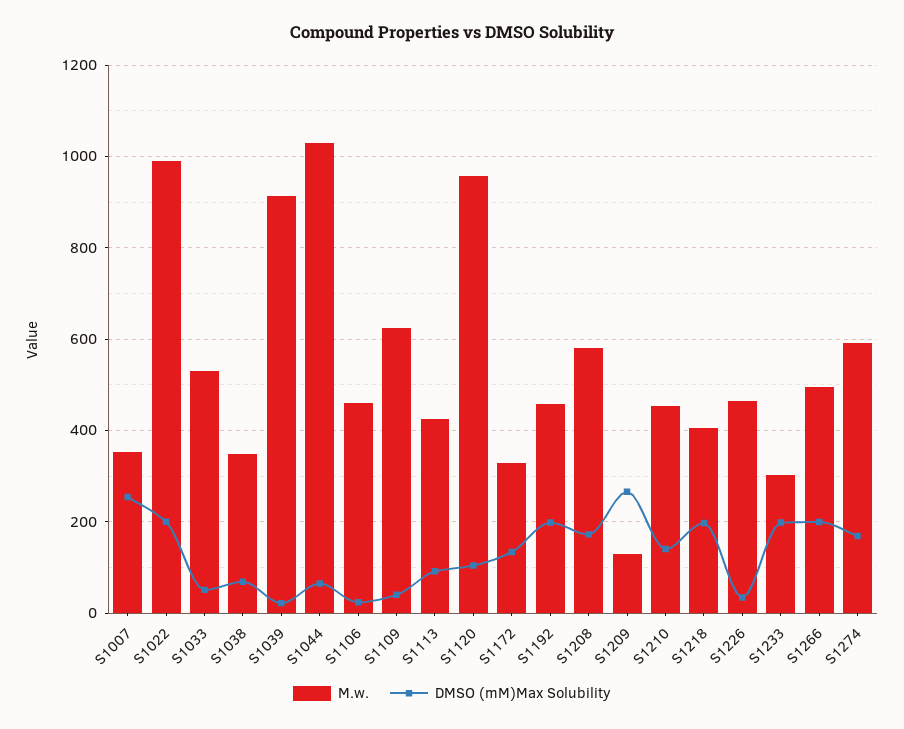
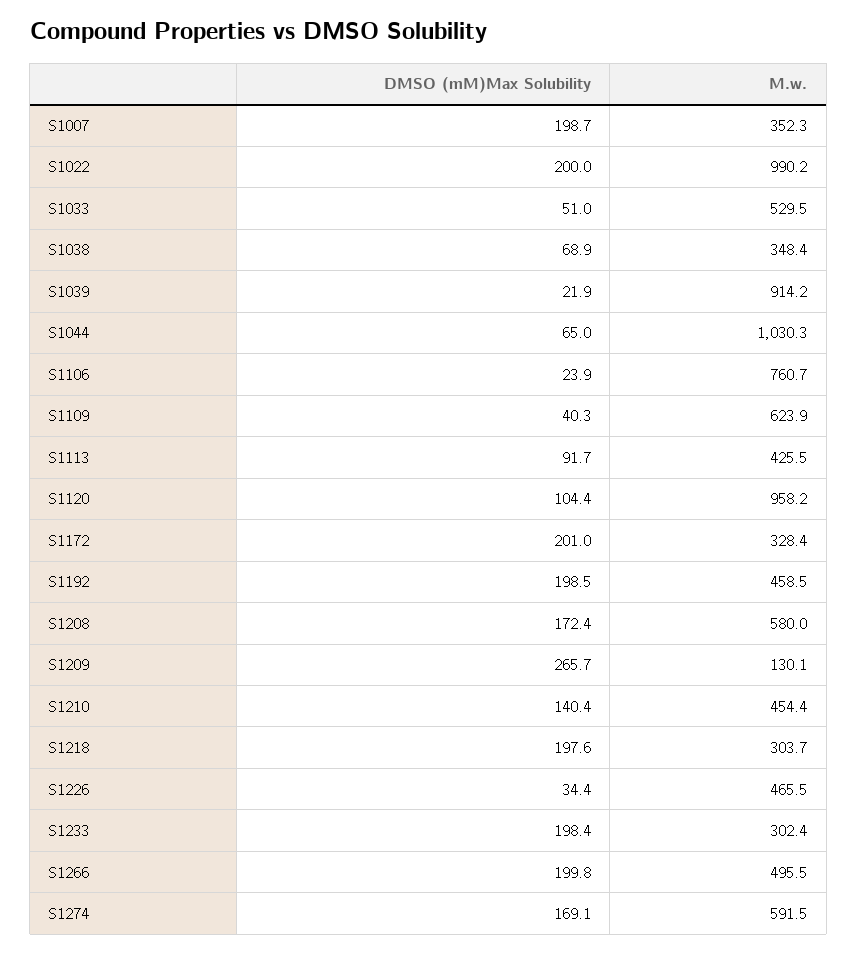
  {
    "M.w.": {
      "S1007": 352.3,
      "S1022": 990.2,
      "S1033": 529.5,
      "S1038": 348.4,
      "S1039": 914.2,
      "S1044": 1030.3,
-     "S1106": 460,
+     "S1106": 760.7,
      "S1109": 623.9,
      "S1113": 425.5,
      "S1120": 958.2,
      "S1172": 328.4,
      "S1192": 458.5,
      "S1208": 580,
      "S1209": 130.1,
      "S1210": 454.4,
-     "S1218": 400,
+     "S1218": 303.7,
      "S1226": 465.5,
      "S1233": 302.4,
      "S1266": 495.5,
      "S1274": 591.5
    },
    "DMSO (mM)Max Solubility": {
-     "S1007": 260,
+     "S1007": 198.7,
      "S1022": 200,
      "S1033": 51,
      "S1038": 68.9,
      "S1039": 21.9,
      "S1044": 65,
      "S1106": 23.9,
      "S1109": 40.3,
      "S1113": 91.7,
      "S1120": 104.4,
-     "S1172": 140,
+     "S1172": 201,
      "S1192": 198.5,
      "S1208": 172.4,
      "S1209": 265.7,
      "S1210": 140.4,
      "S1218": 197.6,
      "S1226": 34.4,
      "S1233": 198.4,
      "S1266": 199.8,
      "S1274": 169.1
    }
  }

